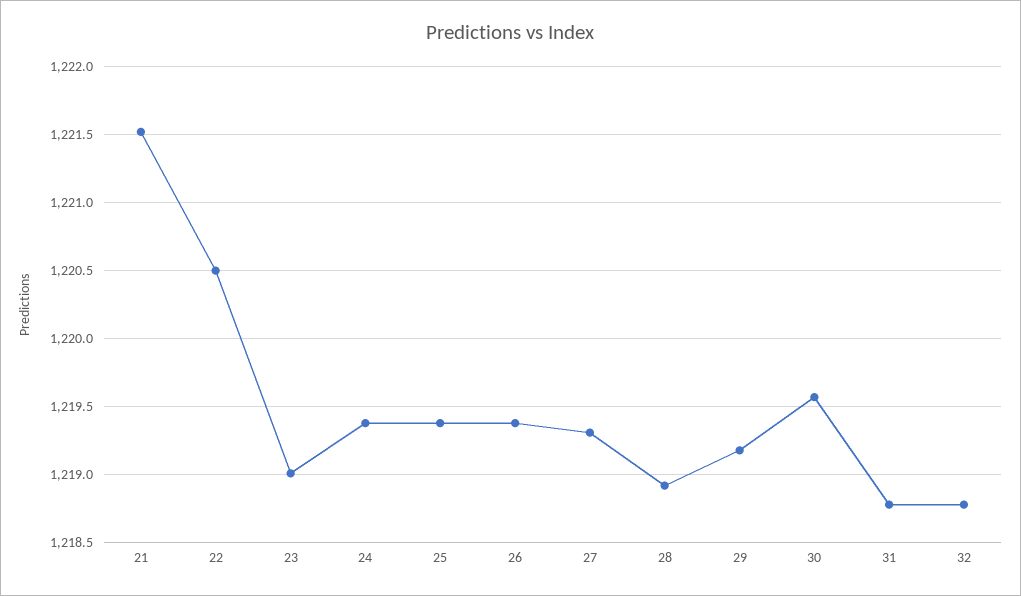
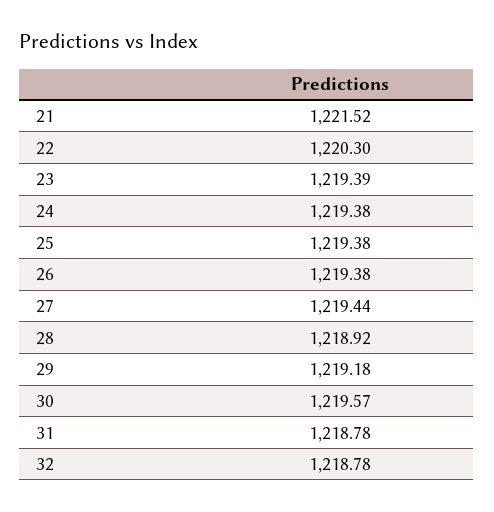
  {
    "21": 1221.52,
-   "22": 1220.5,
+   "22": 1220.3,
-   "23": 1219,
+   "23": 1219.39,
    "24": 1219.38,
    "25": 1219.38,
    "26": 1219.38,
-   "27": 1219.3,
+   "27": 1219.44,
    "28": 1218.92,
    "29": 1219.18,
    "30": 1219.57,
    "31": 1218.78,
    "32": 1218.78
  }

